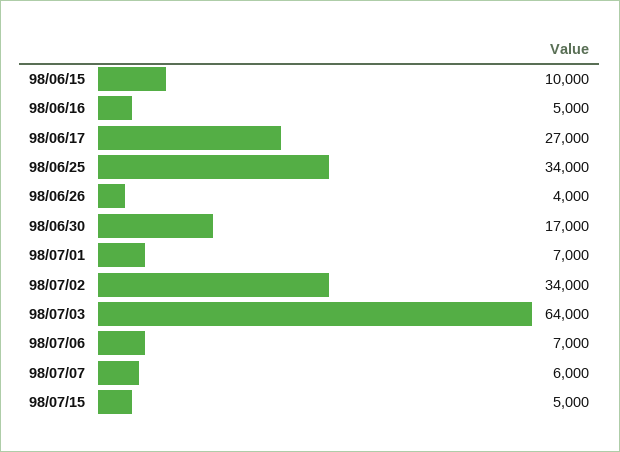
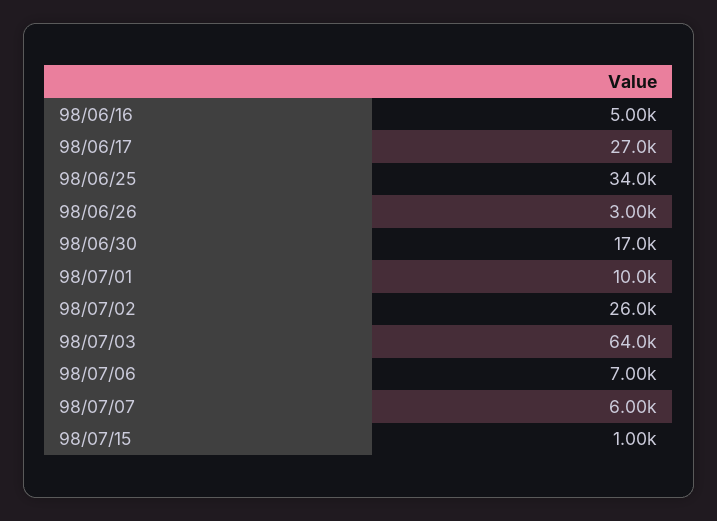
  {
-   "98/06/15": 10000,
    "98/06/16": 5000,
    "98/06/17": 27000,
    "98/06/25": 34000,
-   "98/06/26": 4000,
+   "98/06/26": 3000,
    "98/06/30": 17000,
-   "98/07/01": 7000,
+   "98/07/01": 10000,
-   "98/07/02": 34000,
+   "98/07/02": 26000,
    "98/07/03": 64000,
    "98/07/06": 7000,
    "98/07/07": 6000,
-   "98/07/15": 5000
+   "98/07/15": 1000
  }

